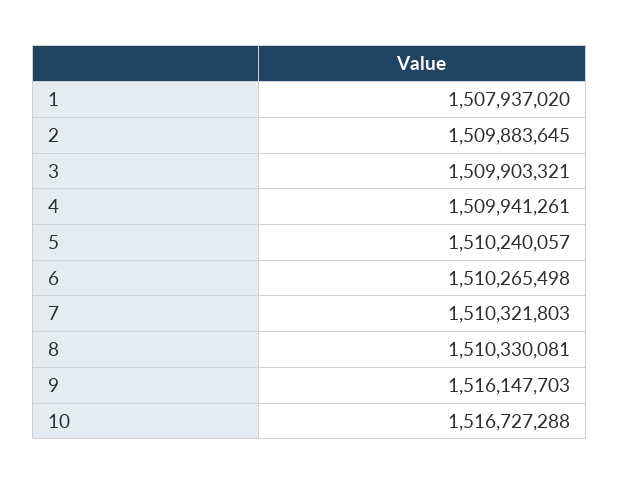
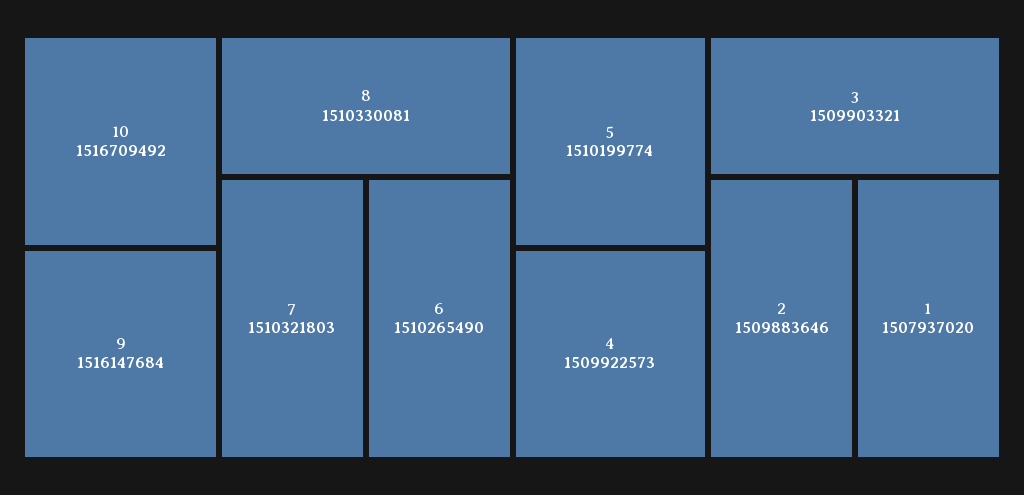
  {
    "1": 1507937020,
-   "2": 1509883645,
+   "2": 1509883646,
    "3": 1509903321,
-   "4": 1509941261,
+   "4": 1509922573,
-   "5": 1510240057,
+   "5": 1510199774,
-   "6": 1510265498,
+   "6": 1510265490,
    "7": 1510321803,
    "8": 1510330081,
-   "9": 1516147703,
+   "9": 1516147684,
-   "10": 1516727288
+   "10": 1516709492
  }

